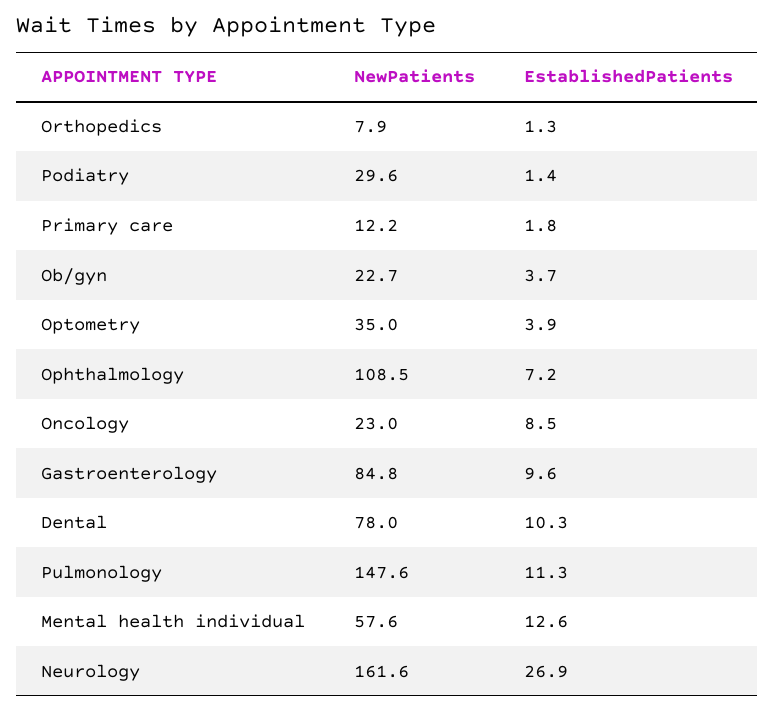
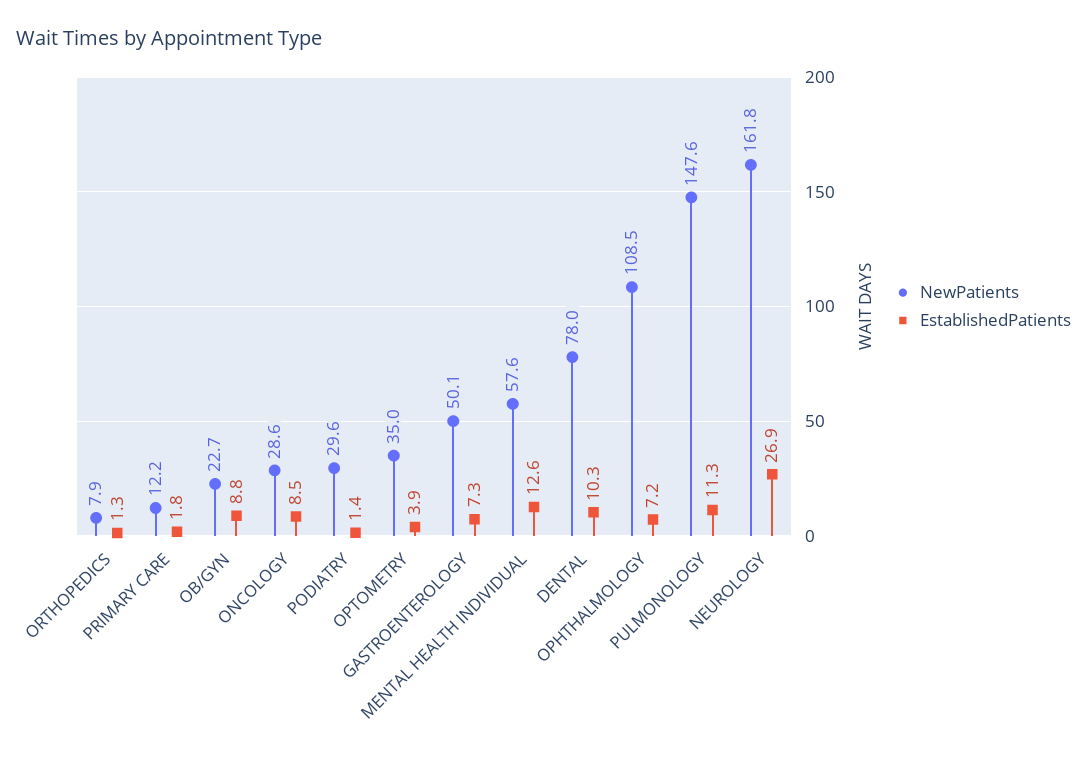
  {
    "NewPatients": {
      "Orthopedics": 7.9,
      "Podiatry": 29.6,
      "Primary care": 12.2,
      "Ob/gyn": 22.7,
      "Optometry": 35,
      "Ophthalmology": 108.5,
-     "Oncology": 23,
+     "Oncology": 28.6,
-     "Gastroenterology": 84.8,
+     "Gastroenterology": 50.1,
      "Dental": 78,
      "Pulmonology": 147.6,
      "Mental health individual": 57.6,
-     "Neurology": 161.6
+     "Neurology": 161.8
    },
    "EstablishedPatients": {
      "Orthopedics": 1.3,
      "Podiatry": 1.4,
      "Primary care": 1.8,
-     "Ob/gyn": 3.7,
+     "Ob/gyn": 8.8,
      "Optometry": 3.9,
      "Ophthalmology": 7.2,
      "Oncology": 8.5,
-     "Gastroenterology": 9.6,
+     "Gastroenterology": 7.3,
      "Dental": 10.3,
      "Pulmonology": 11.3,
      "Mental health individual": 12.6,
      "Neurology": 26.9
    }
  }

